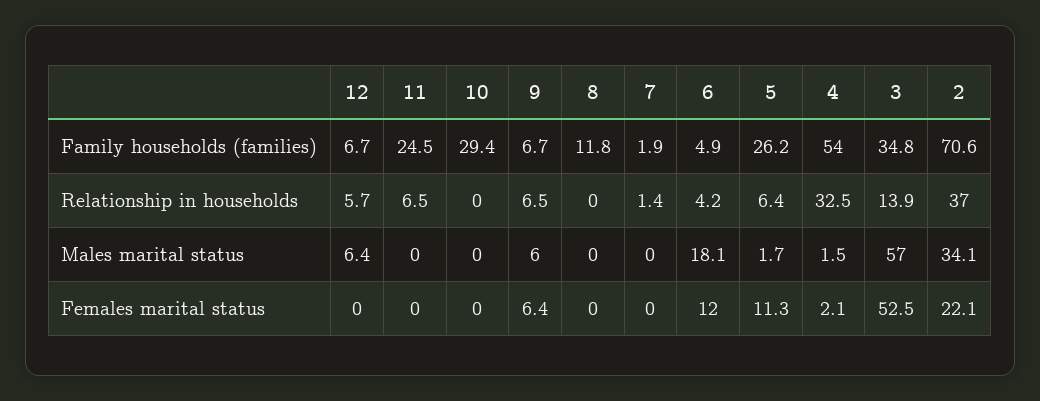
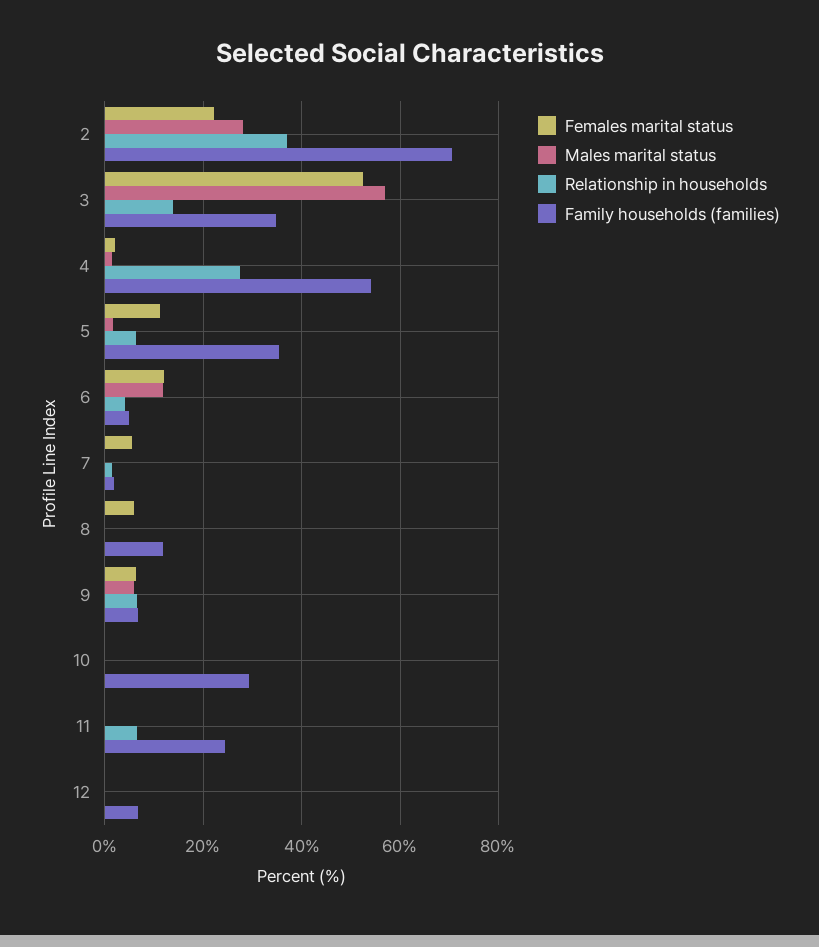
  {
    "Family households (families)": {
      "12": 6.7,
      "11": 24.5,
      "10": 29.4,
      "9": 6.7,
      "8": 11.8,
      "7": 1.9,
      "6": 4.9,
-     "5": 26.2,
+     "5": 36,
      "4": 54,
      "3": 34.8,
      "2": 70.6
    },
    "Relationship in households": {
-     "12": 5.7,
+     "12": 0,
      "11": 6.5,
      "10": 0,
      "9": 6.5,
      "8": 0,
      "7": 1.4,
      "6": 4.2,
      "5": 6.4,
-     "4": 32.5,
+     "4": 28,
      "3": 13.9,
      "2": 37
    },
    "Males marital status": {
-     "12": 6.4,
+     "12": 0,
      "11": 0,
      "10": 0,
      "9": 6,
      "8": 0,
      "7": 0,
-     "6": 18.1,
+     "6": 12,
      "5": 1.7,
      "4": 1.5,
      "3": 57,
-     "2": 34.1
+     "2": 28
    },
    "Females marital status": {
      "12": 0,
      "11": 0,
      "10": 0,
      "9": 6.4,
-     "8": 0,
+     "8": 6,
-     "7": 0,
+     "7": 6,
      "6": 12,
      "5": 11.3,
      "4": 2.1,
      "3": 52.5,
      "2": 22.1
    }
  }

